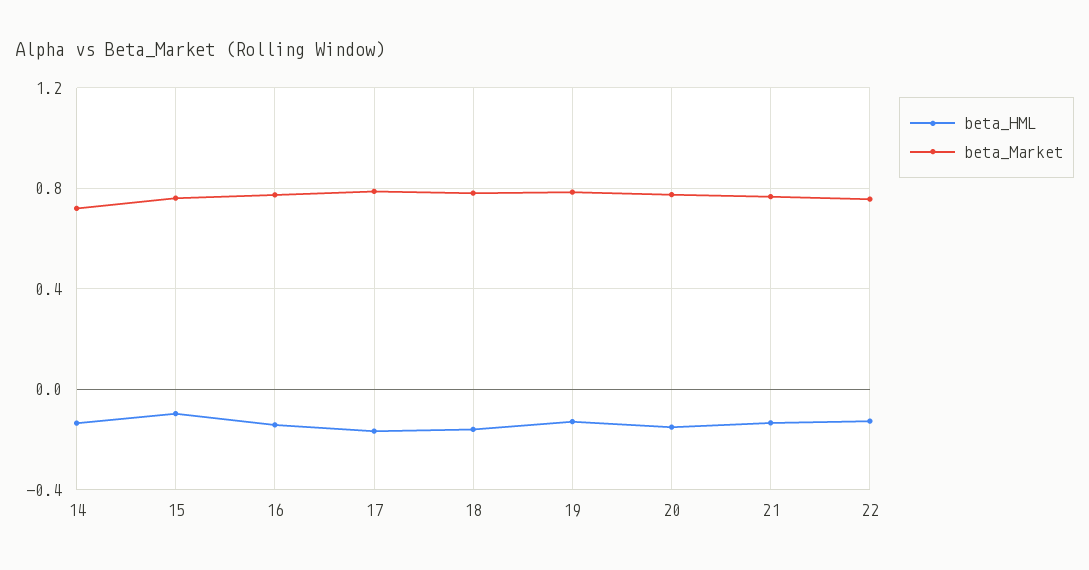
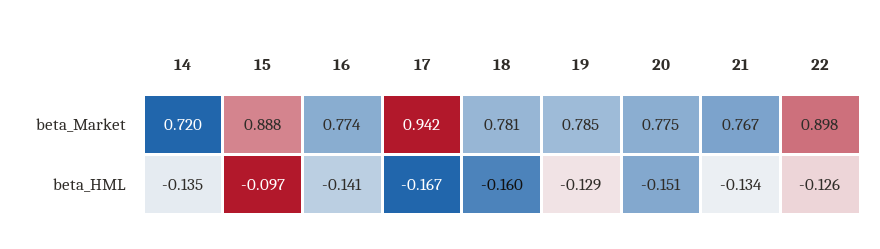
  {
    "beta_HML": {
      "14": -0.135,
      "15": -0.097,
      "16": -0.141,
      "17": -0.167,
      "18": -0.16,
      "19": -0.129,
      "20": -0.151,
      "21": -0.134,
      "22": -0.126
    },
    "beta_Market": {
      "14": 0.72,
-     "15": 0.75,
+     "15": 0.888,
      "16": 0.774,
-     "17": 0.8,
+     "17": 0.942,
      "18": 0.781,
      "19": 0.785,
      "20": 0.775,
      "21": 0.767,
-     "22": 0.75
+     "22": 0.898
    }
  }

